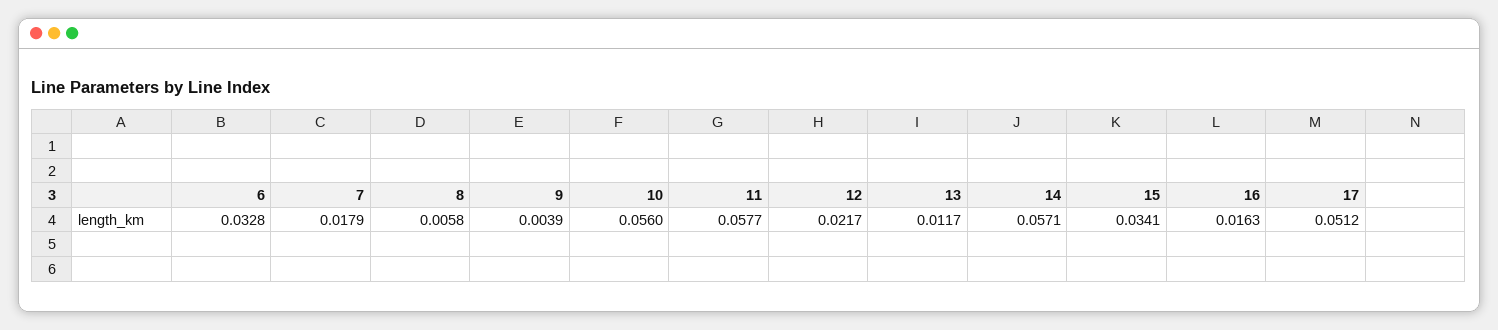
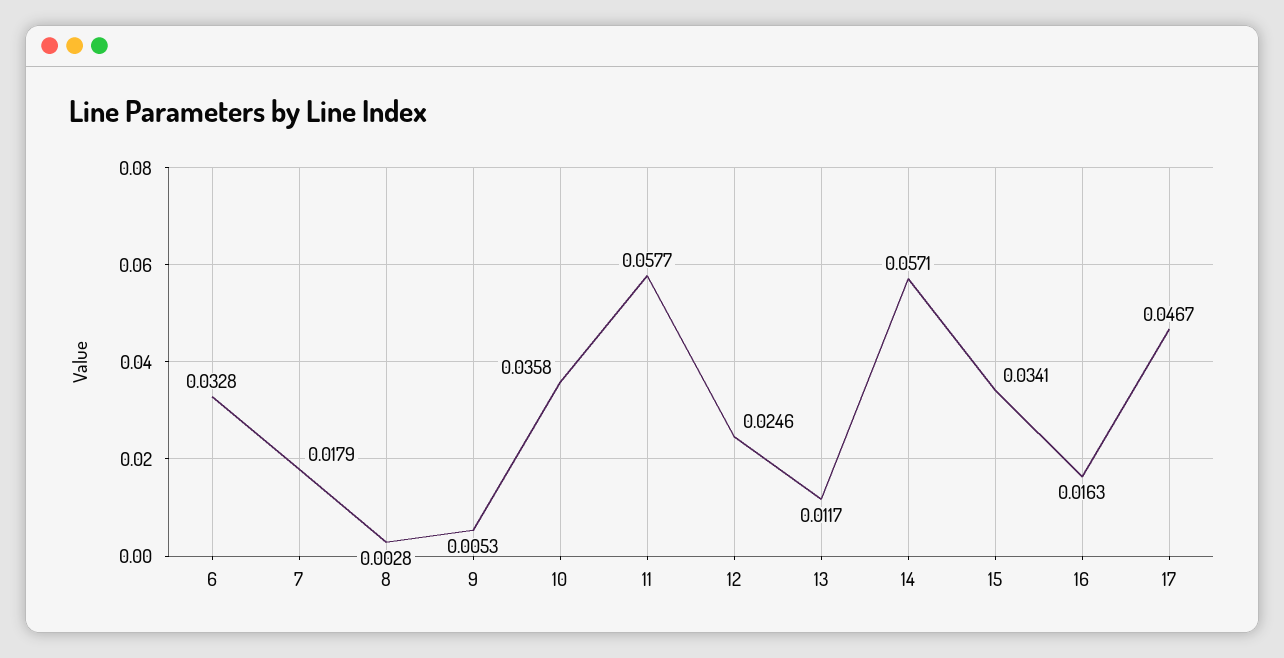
  {
    "6": 0.0328,
    "7": 0.0179,
-   "8": 0.0058,
+   "8": 0.0028,
-   "9": 0.0039,
+   "9": 0.0053,
-   "10": 0.056,
+   "10": 0.0358,
    "11": 0.0577,
-   "12": 0.0217,
+   "12": 0.0246,
    "13": 0.0117,
    "14": 0.0571,
    "15": 0.0341,
    "16": 0.0163,
-   "17": 0.0512
+   "17": 0.0467
  }

